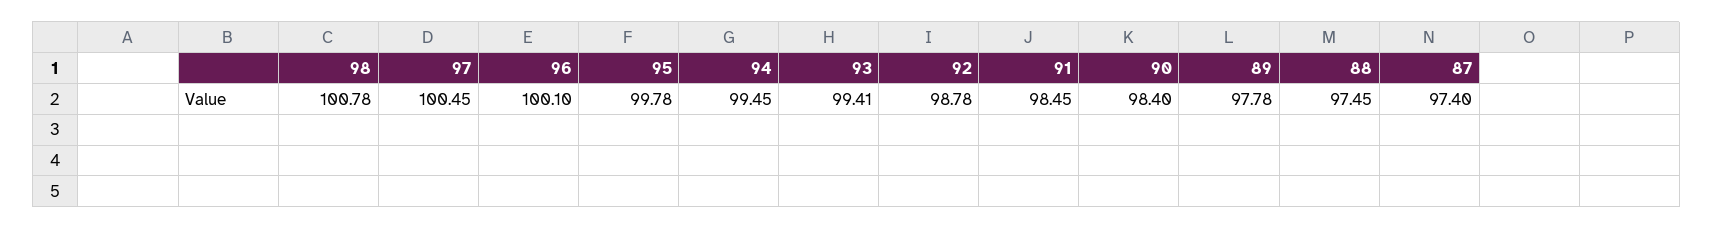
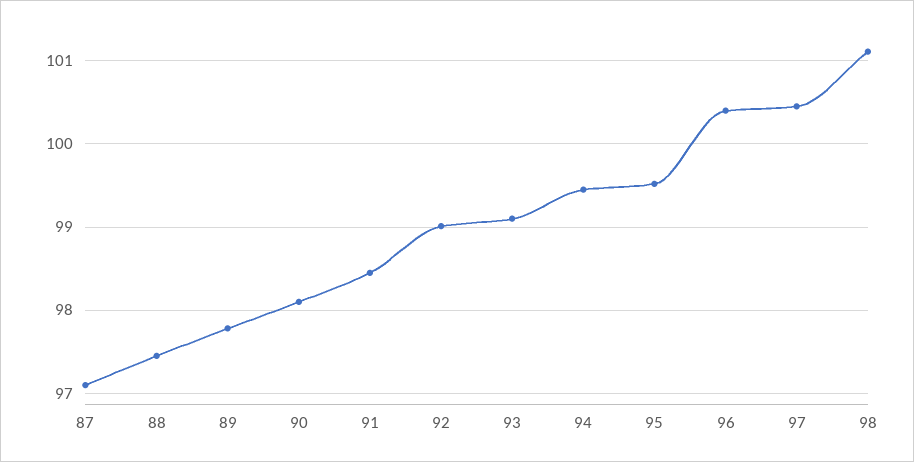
  {
-   "98": 100.78,
+   "98": 101.1,
    "97": 100.45,
-   "96": 100.1,
+   "96": 100.4,
-   "95": 99.78,
+   "95": 99.5,
    "94": 99.45,
-   "93": 99.41,
+   "93": 99.1,
-   "92": 98.78,
+   "92": 99,
    "91": 98.45,
-   "90": 98.4,
+   "90": 98.1,
    "89": 97.78,
    "88": 97.45,
-   "87": 97.4
+   "87": 97.1
  }

